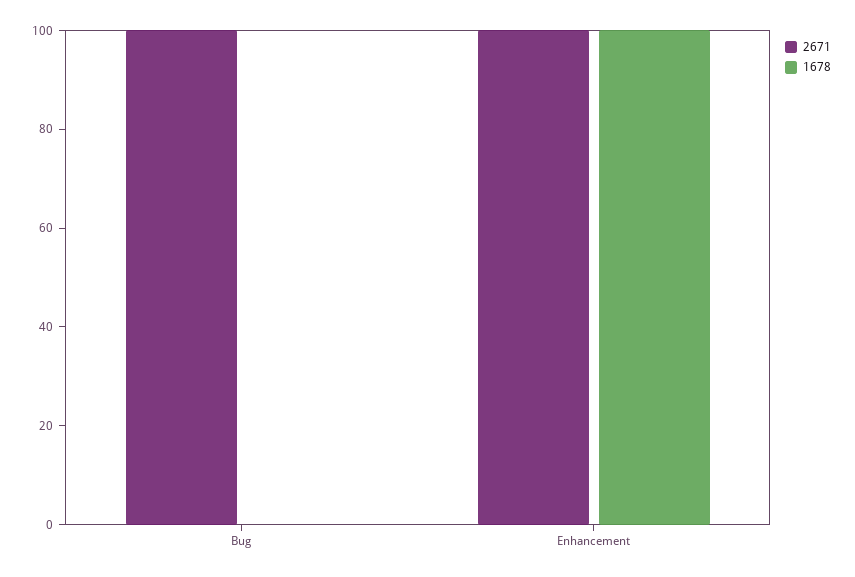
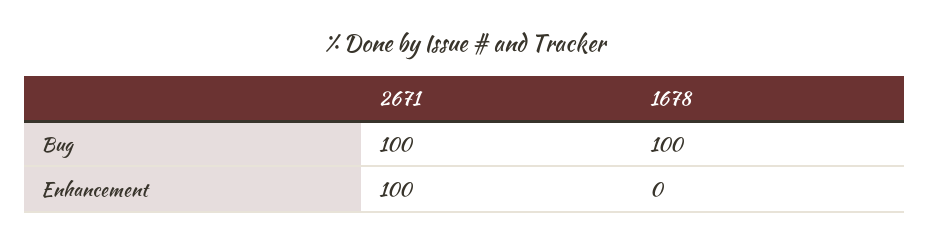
  {
    "2671": {
      "Bug": 100,
      "Enhancement": 100
    },
    "1678": {
-     "Bug": 0,
+     "Bug": 100,
-     "Enhancement": 100
+     "Enhancement": 0
    }
  }

